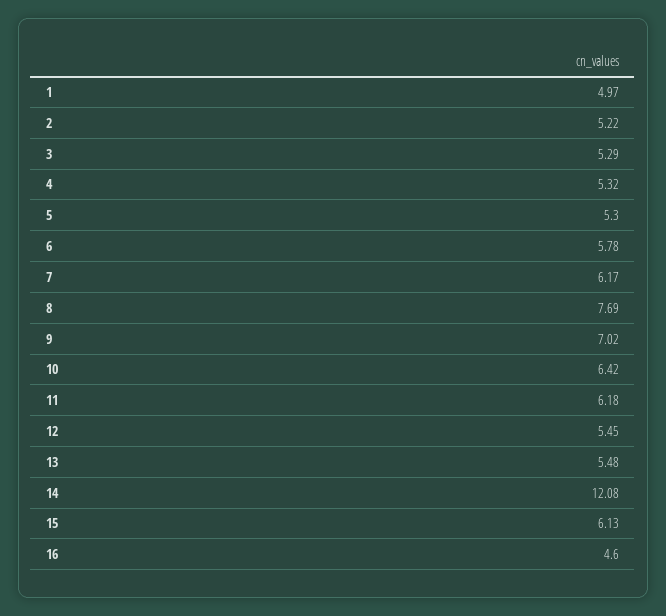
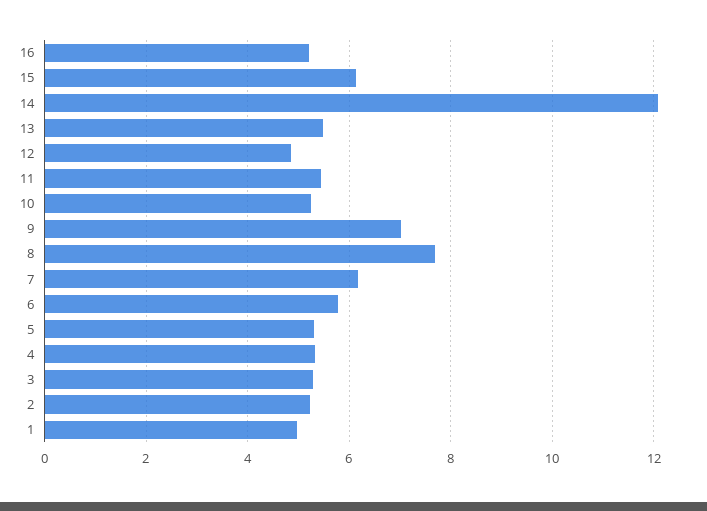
  {
    "1": 4.97,
    "2": 5.22,
    "3": 5.29,
    "4": 5.32,
    "5": 5.3,
    "6": 5.78,
    "7": 6.17,
    "8": 7.69,
    "9": 7.02,
-   "10": 6.42,
+   "10": 5.2,
-   "11": 6.18,
+   "11": 5.4,
-   "12": 5.45,
+   "12": 4.8,
    "13": 5.48,
    "14": 12.08,
    "15": 6.13,
-   "16": 4.6
+   "16": 5.2
  }

